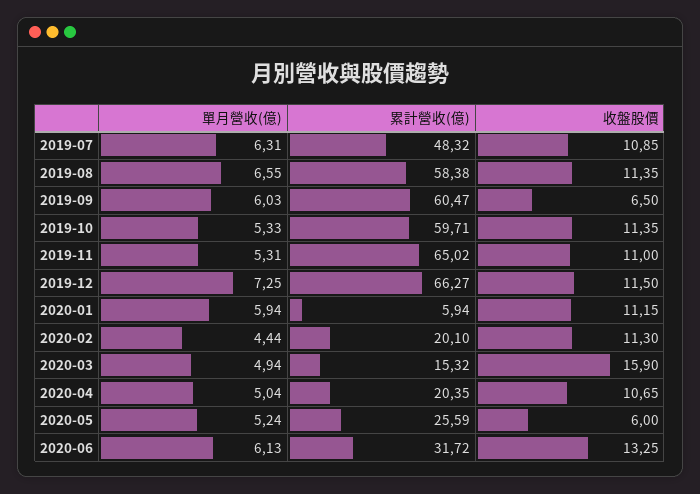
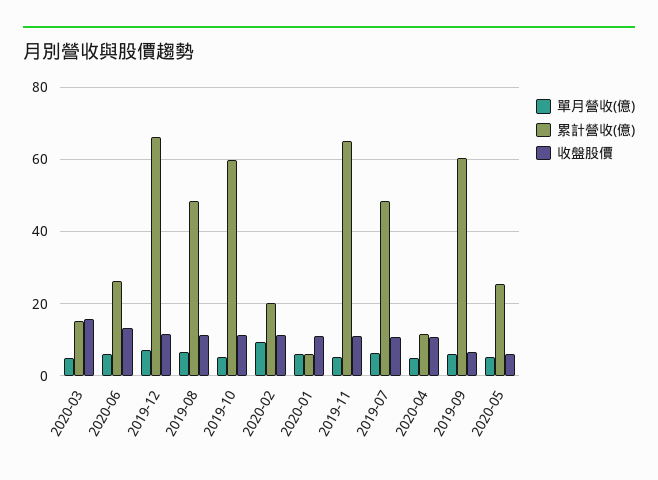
  {
    "單月營收(億)": {
      "2019-07": 6.31,
      "2019-08": 6.55,
      "2019-09": 6.03,
      "2019-10": 5.33,
      "2019-11": 5.31,
      "2019-12": 7.25,
      "2020-01": 5.94,
-     "2020-02": 4.44,
+     "2020-02": 10,
      "2020-03": 4.94,
      "2020-04": 5.04,
      "2020-05": 5.24,
      "2020-06": 6.13
    },
    "累計營收(億)": {
      "2019-07": 48.32,
-     "2019-08": 58.38,
+     "2019-08": 48,
      "2019-09": 60.47,
      "2019-10": 59.71,
      "2019-11": 65.02,
      "2019-12": 66.27,
      "2020-01": 5.94,
      "2020-02": 20.1,
      "2020-03": 15.32,
-     "2020-04": 20.35,
+     "2020-04": 12,
      "2020-05": 25.59,
-     "2020-06": 31.72
+     "2020-06": 26
    },
    "收盤股價": {
      "2019-07": 10.85,
      "2019-08": 11.35,
      "2019-09": 6.5,
      "2019-10": 11.35,
      "2019-11": 11,
      "2019-12": 11.5,
      "2020-01": 11.15,
      "2020-02": 11.3,
      "2020-03": 15.9,
      "2020-04": 10.65,
      "2020-05": 6,
      "2020-06": 13.25
    }
  }

